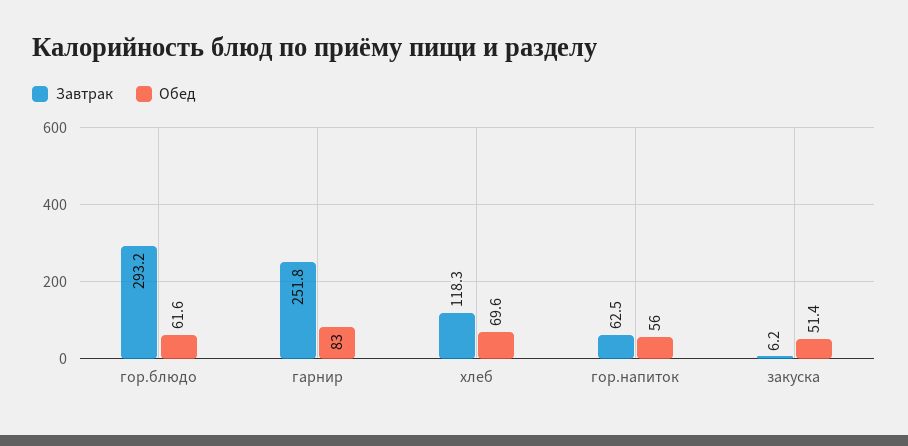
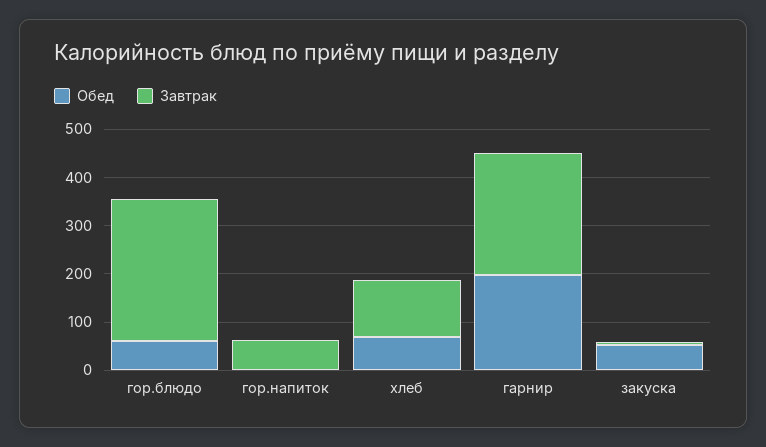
  {
    "Завтрак": {
      "гор.блюдо": 293.2,
      "гарнир": 251.8,
      "хлеб": 118.3,
      "гор.напиток": 62.5,
      "закуска": 6.2
    },
    "Обед": {
      "гор.блюдо": 61.6,
-     "гарнир": 83,
+     "гарнир": 200,
      "хлеб": 69.6,
-     "гор.напиток": 56,
+     "гор.напиток": 0,
      "закуска": 51.4
    }
  }

